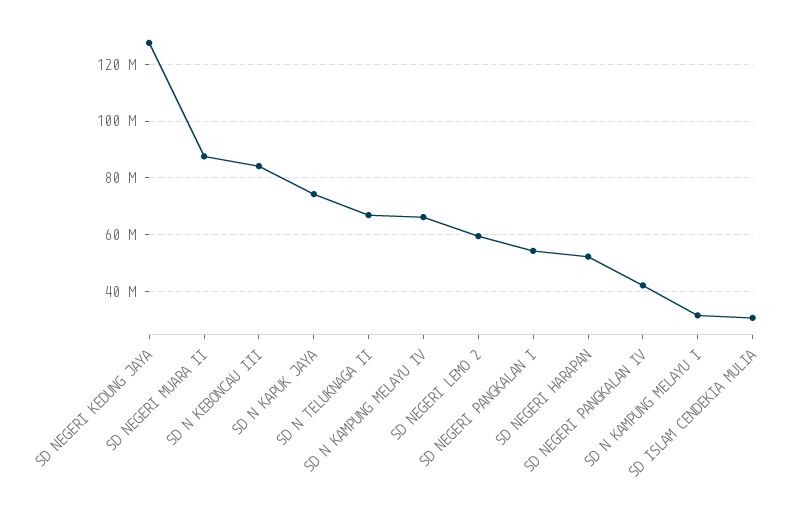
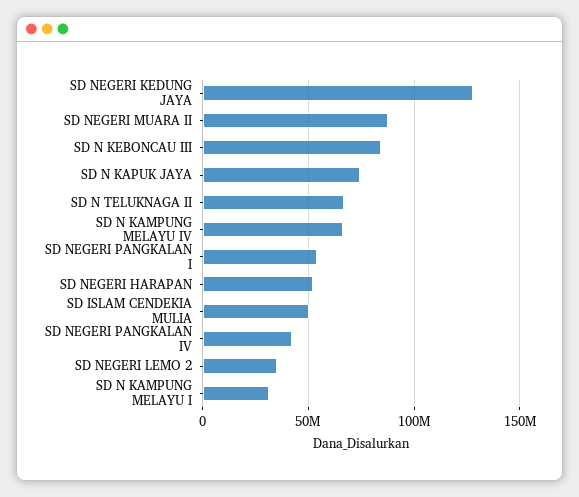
  {
    "SD NEGERI KEDUNG JAYA": 127500000,
    "SD NEGERI MUARA II": 87500000,
    "SD N KEBONCAU III": 85000000,
    "SD N KAPUK JAYA": 75000000,
    "SD N TELUKNAGA II": 67500000,
    "SD N KAMPUNG MELAYU IV": 65000000,
-   "SD NEGERI LEMO 2": 60000000,
+   "SD NEGERI LEMO 2": 35000000,
    "SD NEGERI PANGKALAN I": 55000000,
    "SD NEGERI HARAPAN": 52500000,
    "SD NEGERI PANGKALAN IV": 42500000,
    "SD N KAMPUNG MELAYU I": 32500000,
-   "SD ISLAM CENDEKIA MULIA": 30000000
+   "SD ISLAM CENDEKIA MULIA": 50000000
  }

